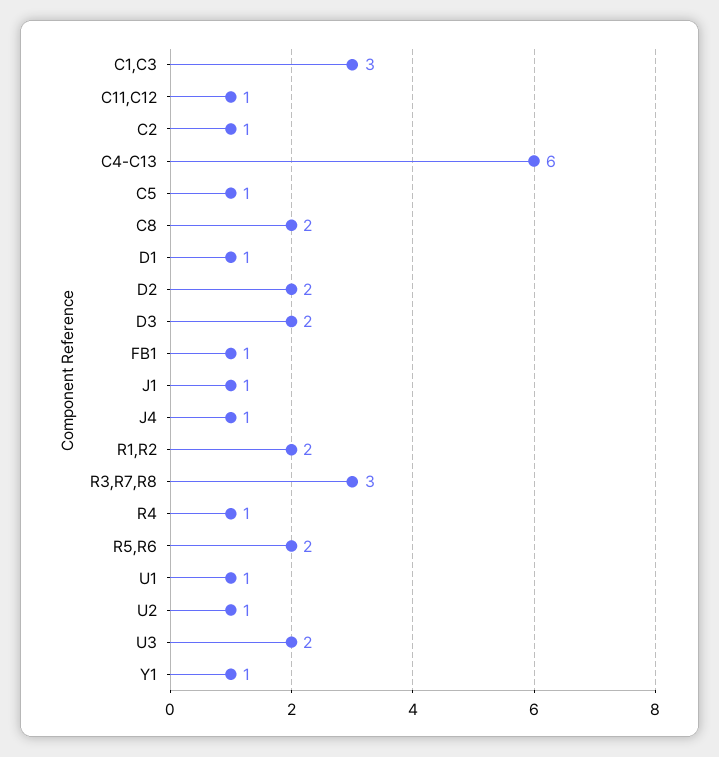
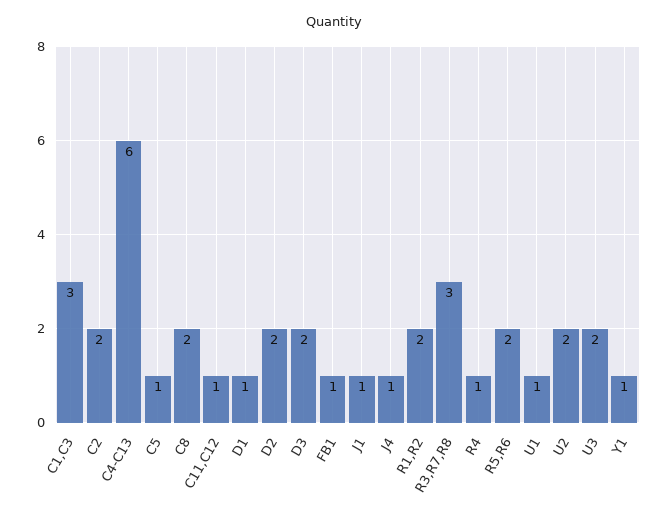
  {
    "C1,C3": 3,
    "C11,C12": 1,
-   "C2": 1,
+   "C2": 2,
    "C4-C13": 6,
    "C5": 1,
    "C8": 2,
    "D1": 1,
    "D2": 2,
    "D3": 2,
    "FB1": 1,
    "J1": 1,
    "J4": 1,
    "R1,R2": 2,
    "R3,R7,R8": 3,
    "R4": 1,
    "R5,R6": 2,
    "U1": 1,
-   "U2": 1,
+   "U2": 2,
    "U3": 2,
    "Y1": 1
  }

